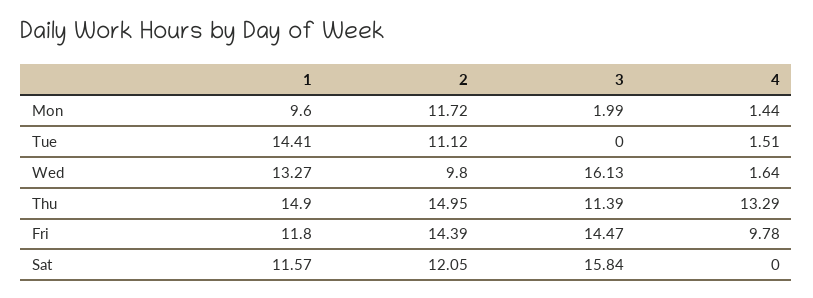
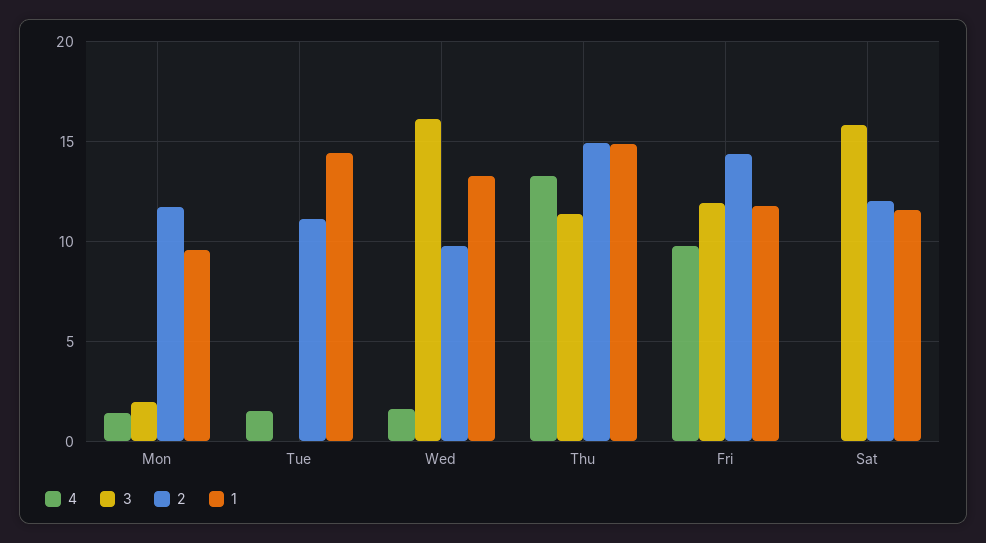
  {
    "1": {
      "Mon": 9.6,
      "Tue": 14.41,
      "Wed": 13.27,
      "Thu": 14.9,
      "Fri": 11.8,
      "Sat": 11.57
    },
    "2": {
      "Mon": 11.72,
      "Tue": 11.12,
      "Wed": 9.8,
      "Thu": 14.95,
      "Fri": 14.39,
      "Sat": 12.05
    },
    "3": {
      "Mon": 1.99,
      "Tue": 0,
      "Wed": 16.13,
      "Thu": 11.39,
-     "Fri": 14.47,
+     "Fri": 12,
      "Sat": 15.84
    },
    "4": {
      "Mon": 1.44,
      "Tue": 1.51,
      "Wed": 1.64,
      "Thu": 13.29,
      "Fri": 9.78,
      "Sat": 0
    }
  }

